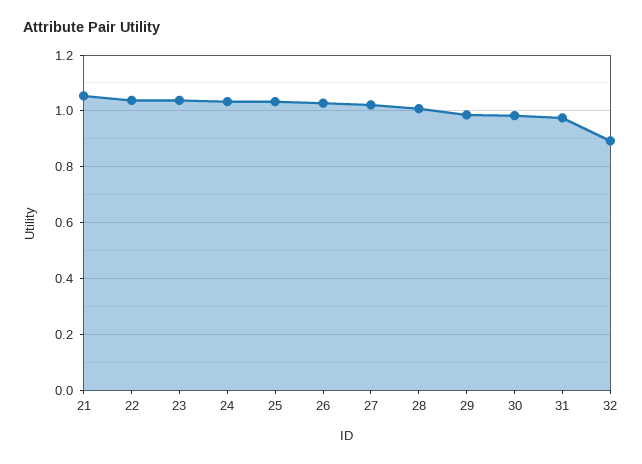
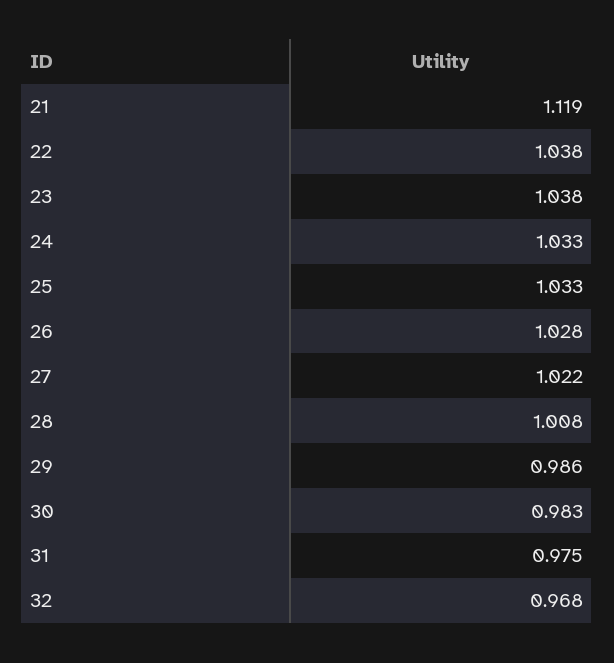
  {
-   "21": 1.05,
+   "21": 1.119,
    "22": 1.038,
    "23": 1.038,
    "24": 1.033,
    "25": 1.033,
    "26": 1.028,
    "27": 1.022,
    "28": 1.008,
    "29": 0.986,
    "30": 0.983,
    "31": 0.975,
-   "32": 0.9
+   "32": 0.968
  }

